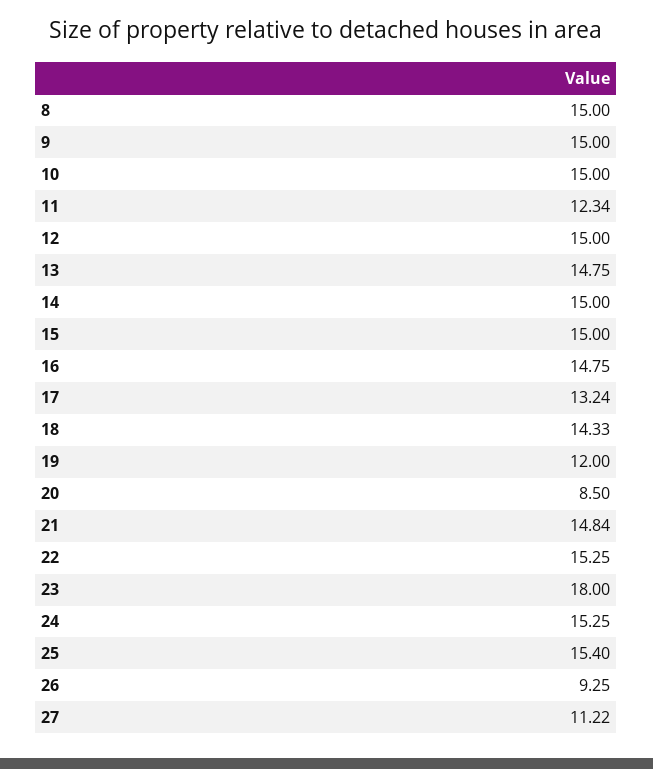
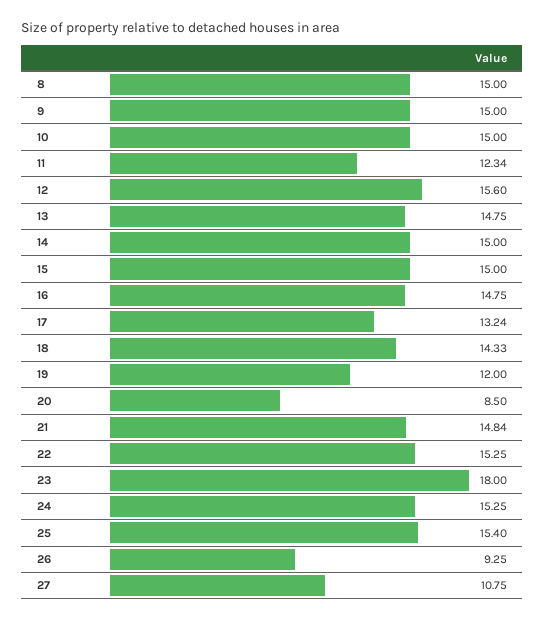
  {
    "8": 15,
    "9": 15,
    "10": 15,
    "11": 12.34,
-   "12": 15,
+   "12": 15.6,
    "13": 14.75,
    "14": 15,
    "15": 15,
    "16": 14.75,
    "17": 13.24,
    "18": 14.33,
    "19": 12,
    "20": 8.5,
    "21": 14.84,
    "22": 15.25,
    "23": 18,
    "24": 15.25,
    "25": 15.4,
    "26": 9.25,
-   "27": 11.22
+   "27": 10.75
  }

